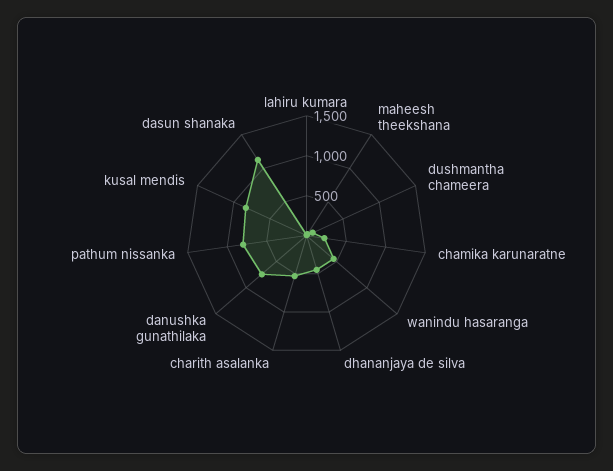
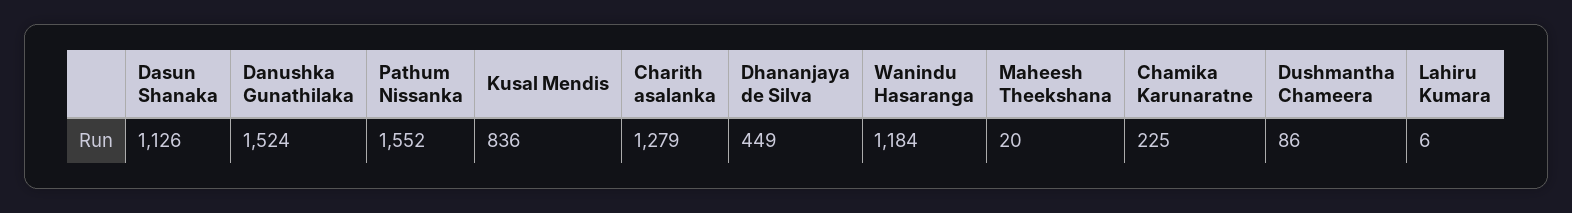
  {
    "lahiru kumara": 6,
    "maheesh theekshana": 20,
    "dushmantha chameera": 86,
    "chamika karunaratne": 225,
-   "wanindu hasaranga": 500,
+   "wanindu hasaranga": 1184,
    "dhananjaya de silva": 449,
-   "charith asalanka": 500,
+   "charith asalanka": 1279,
-   "danushka gunathilaka": 750,
+   "danushka gunathilaka": 1524,
-   "pathum nissanka": 750,
+   "pathum nissanka": 1552,
    "kusal mendis": 836,
    "dasun shanaka": 1126
  }

